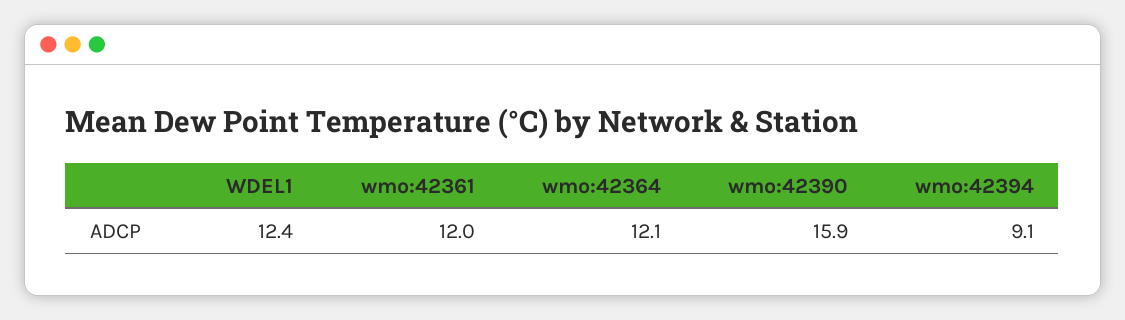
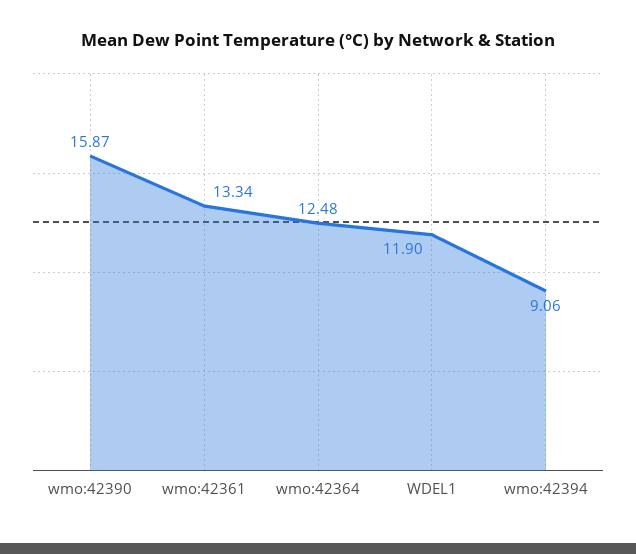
  {
-   "WDEL1": 12.4,
+   "WDEL1": 11.9,
-   "wmo:42361": 12,
+   "wmo:42361": 13.34,
-   "wmo:42364": 12.1,
+   "wmo:42364": 12.48,
    "wmo:42390": 15.87,
    "wmo:42394": 9.06
  }

